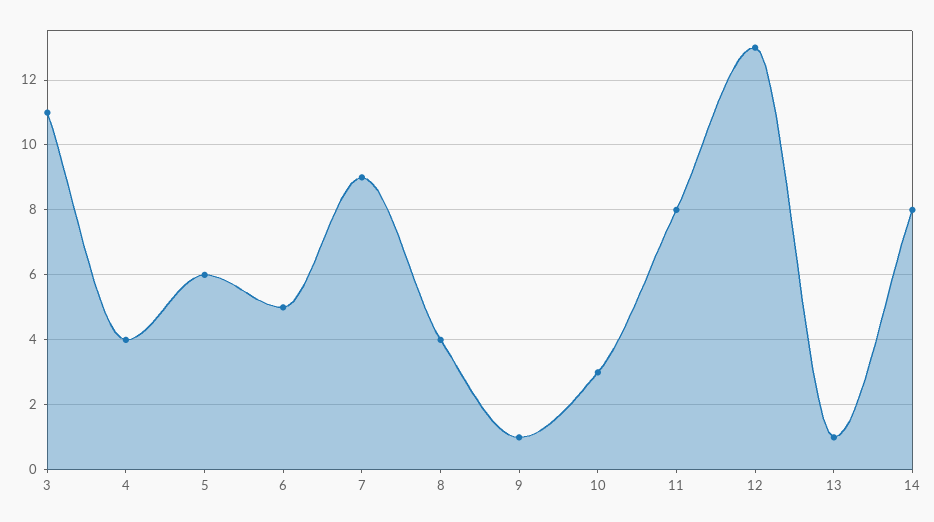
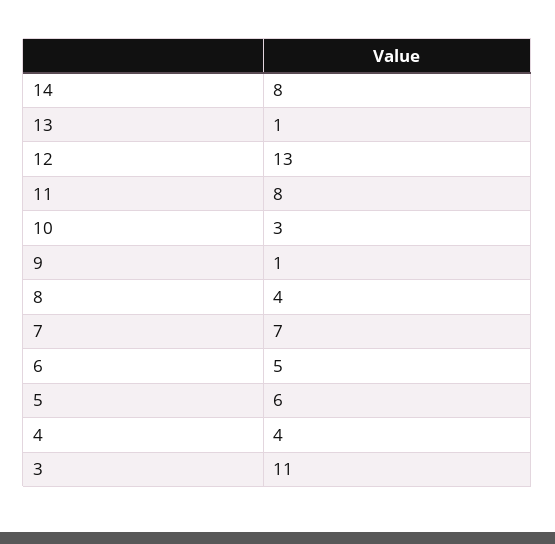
  {
    "3": 11,
    "4": 4,
    "5": 6,
    "6": 5,
-   "7": 9,
+   "7": 7,
    "8": 4,
    "9": 1,
    "10": 3,
    "11": 8,
    "12": 13,
    "13": 1,
    "14": 8
  }

